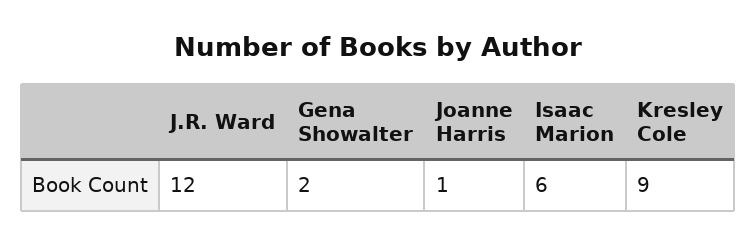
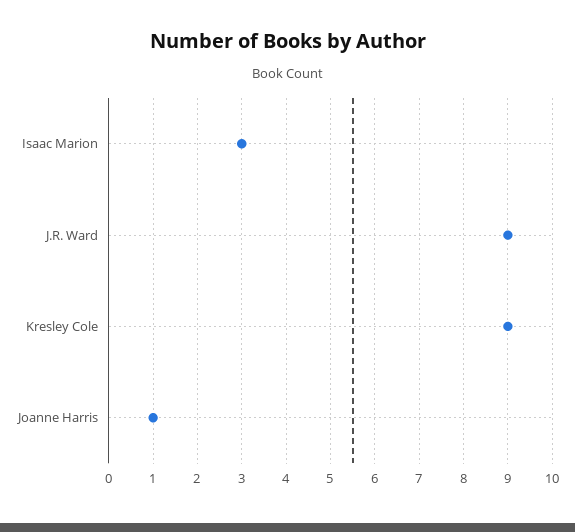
  {
-   "J.R. Ward": 12,
+   "J.R. Ward": 9,
-   "Gena Showalter": 2,
    "Joanne Harris": 1,
-   "Isaac Marion": 6,
+   "Isaac Marion": 3,
    "Kresley Cole": 9
  }

